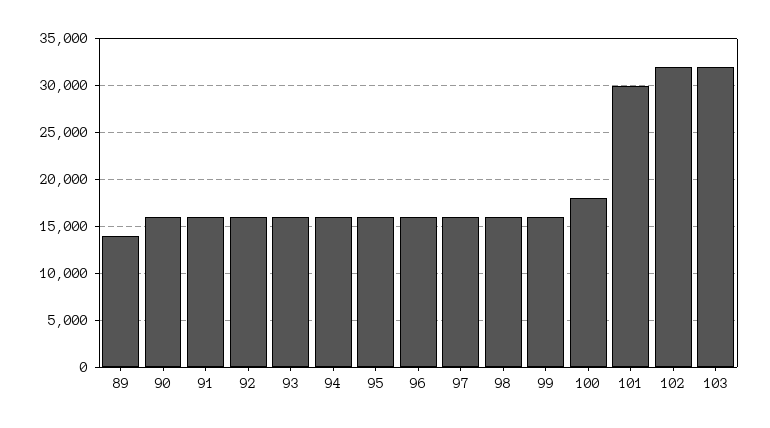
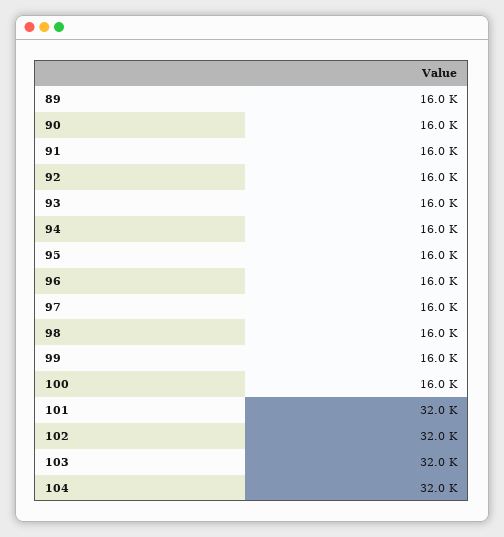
  {
-   "89": 14000,
+   "89": 16000,
    "90": 16000,
    "91": 16000,
    "92": 16000,
    "93": 16000,
    "94": 16000,
    "95": 16000,
    "96": 16000,
    "97": 16000,
    "98": 16000,
    "99": 16000,
-   "100": 18000,
+   "100": 16000,
-   "101": 30000,
+   "101": 32000,
    "102": 32000,
-   "103": 32000
+   "103": 32000,
+   "104": 32000
  }

